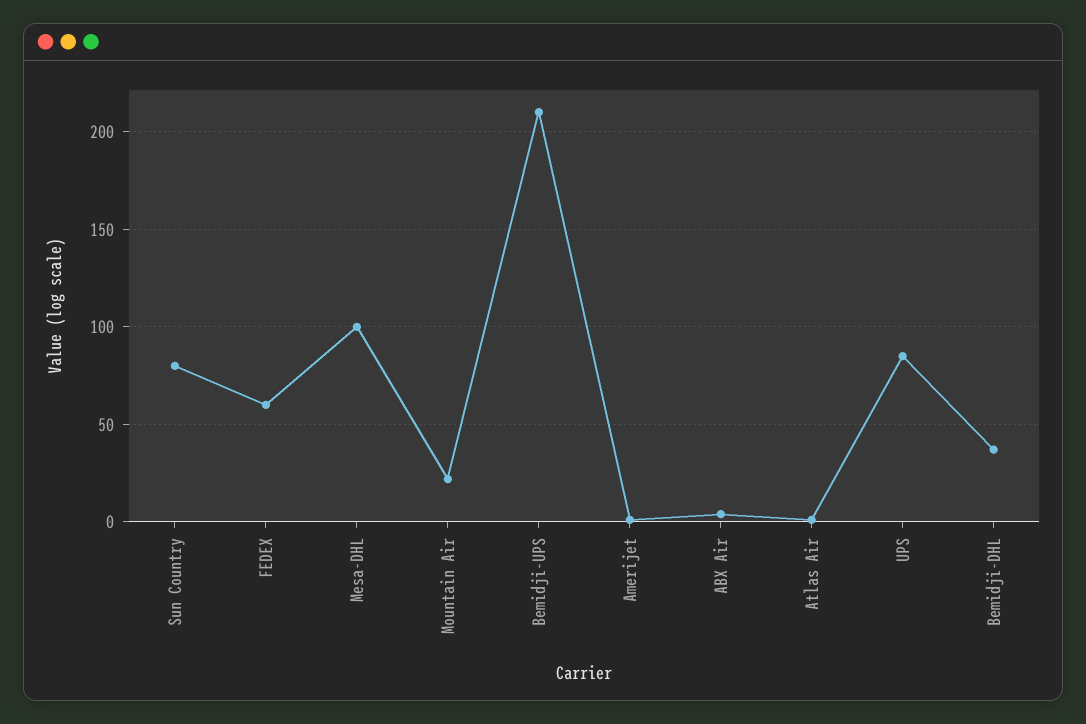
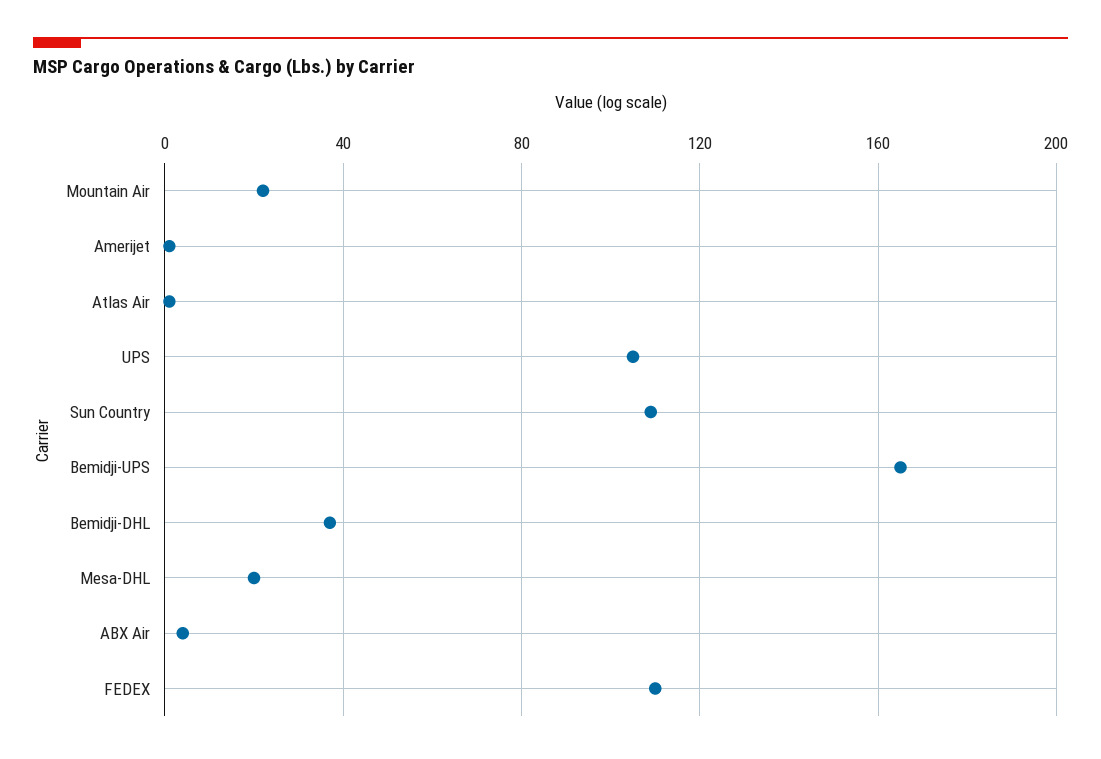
  {
-   "Sun Country": 80,
+   "Sun Country": 110,
-   "FEDEX": 60,
+   "FEDEX": 110,
-   "Mesa-DHL": 100,
+   "Mesa-DHL": 20,
    "Mountain Air": 20,
-   "Bemidji-UPS": 210,
+   "Bemidji-UPS": 165,
    "Amerijet": 0,
    "ABX Air": 5,
    "Atlas Air": 0,
-   "UPS": 85,
+   "UPS": 105,
    "Bemidji-DHL": 35
  }

